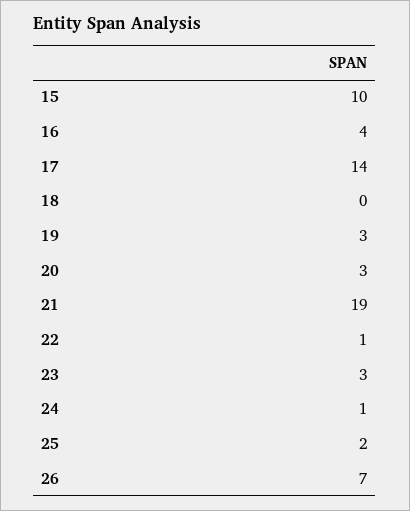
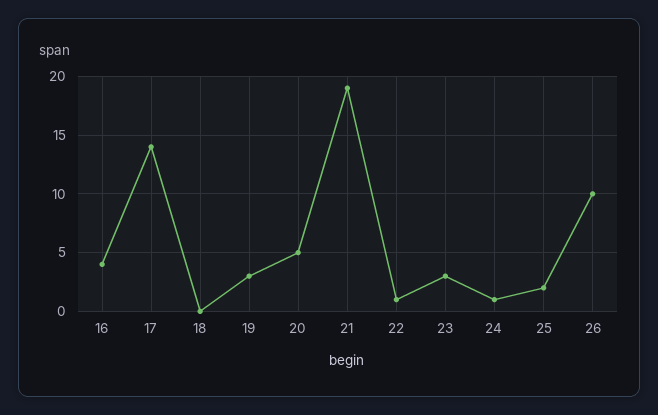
  {
-   "15": 10,
    "16": 4,
    "17": 14,
    "18": 0,
    "19": 3,
-   "20": 3,
+   "20": 5,
    "21": 19,
    "22": 1,
    "23": 3,
    "24": 1,
    "25": 2,
-   "26": 7
+   "26": 10
  }

